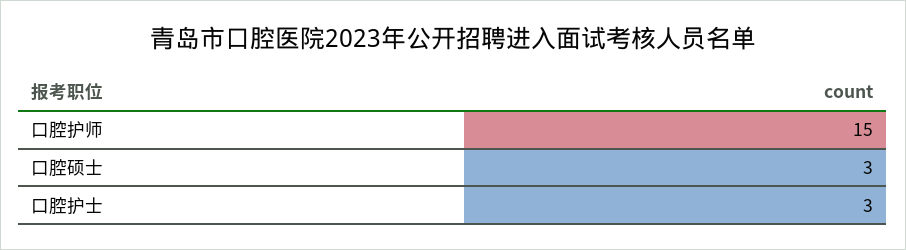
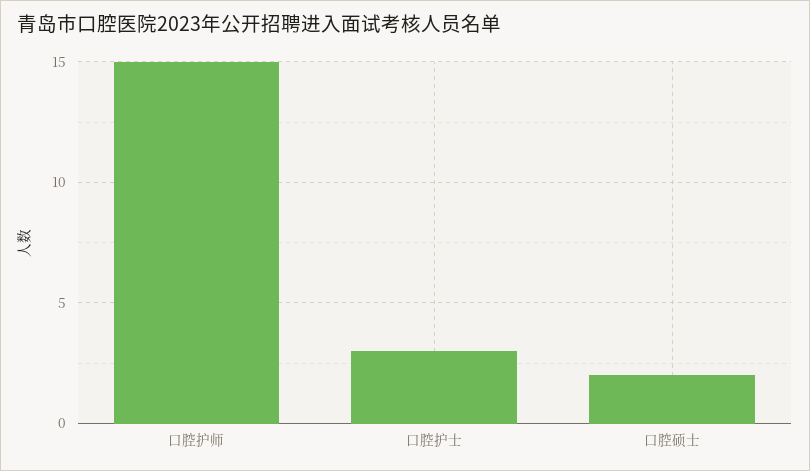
  {
    "口腔护师": 15,
-   "口腔硕士": 3,
+   "口腔硕士": 2,
    "口腔护士": 3
  }

